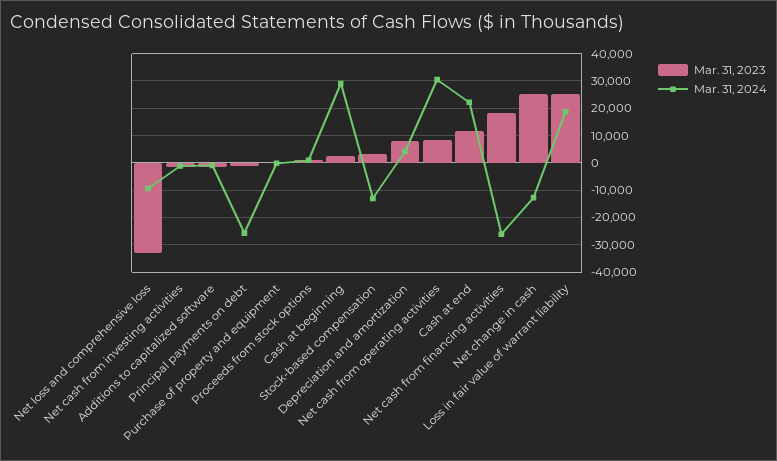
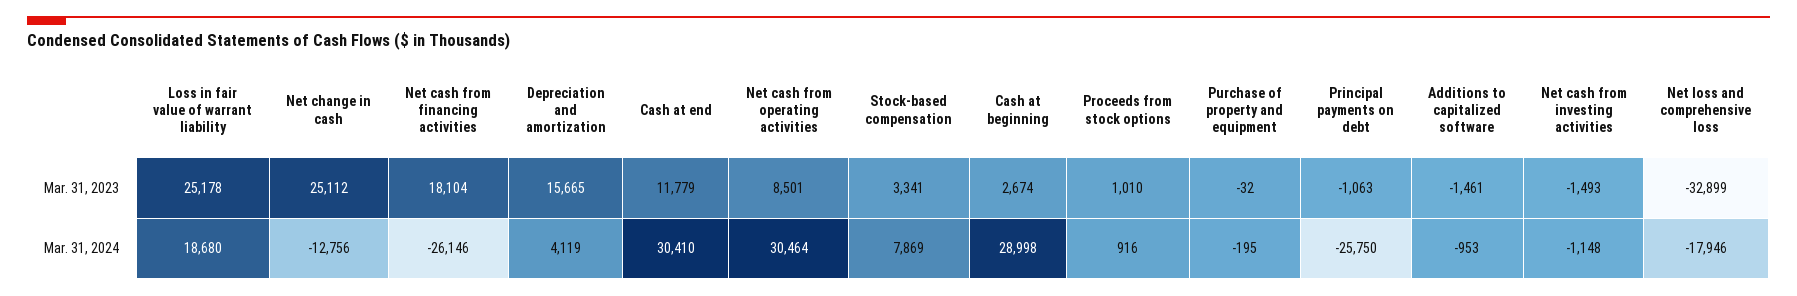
  {
    "Mar. 31, 2023": {
      "Net loss and comprehensive loss": -32899,
      "Net cash from investing activities": -1493,
      "Additions to capitalized software": -1461,
      "Principal payments on debt": -1063,
      "Purchase of property and equipment": -32,
      "Proceeds from stock options": 1010,
      "Cash at beginning": 2674,
      "Stock-based compensation": 3341,
-     "Depreciation and amortization": 7500,
+     "Depreciation and amortization": 15665,
      "Net cash from operating activities": 8501,
      "Cash at end": 11779,
      "Net cash from financing activities": 18104,
      "Net change in cash": 25112,
      "Loss in fair value of warrant liability": 25178
    },
    "Mar. 31, 2024": {
-     "Net loss and comprehensive loss": -10000,
+     "Net loss and comprehensive loss": -17946,
      "Net cash from investing activities": -1148,
      "Additions to capitalized software": -953,
      "Principal payments on debt": -25750,
      "Purchase of property and equipment": -195,
      "Proceeds from stock options": 916,
      "Cash at beginning": 28998,
-     "Stock-based compensation": -12500,
+     "Stock-based compensation": 7869,
      "Depreciation and amortization": 4119,
      "Net cash from operating activities": 30464,
-     "Cash at end": 22500,
+     "Cash at end": 30410,
      "Net cash from financing activities": -26146,
      "Net change in cash": -12756,
      "Loss in fair value of warrant liability": 18680
    }
  }

